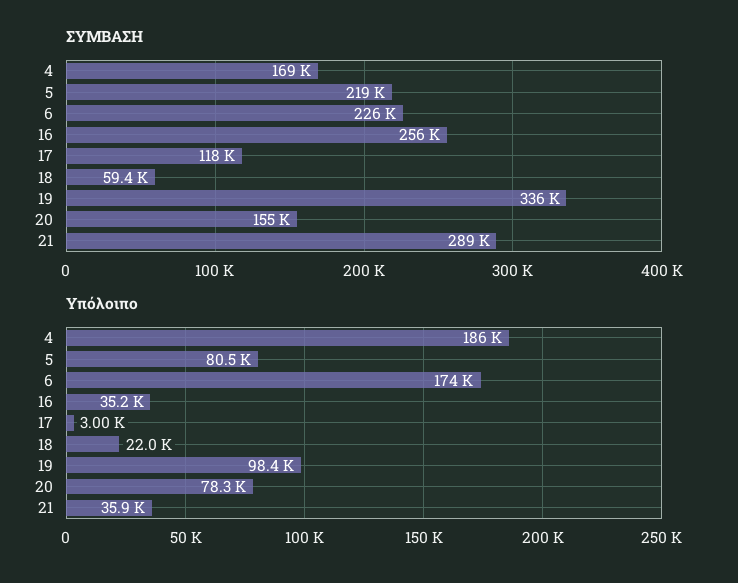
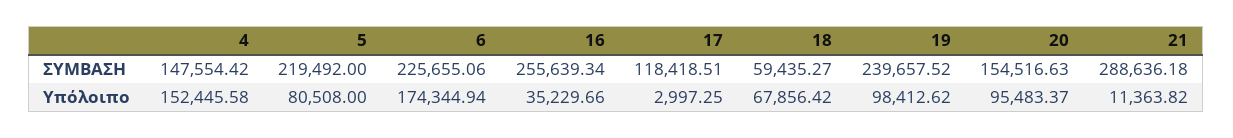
  {
    "ΣΥΜΒΑΣΗ": {
-     "4": 169000,
+     "4": 147554.42,
      "5": 219492,
      "6": 225655.06,
      "16": 255639.34,
      "17": 118418.51,
      "18": 59435.27,
-     "19": 336000,
+     "19": 239657.52,
      "20": 154516.63,
      "21": 288636.18
    },
    "Υπόλοιπο": {
-     "4": 186000,
+     "4": 152445.58,
      "5": 80508,
      "6": 174344.94,
      "16": 35229.66,
      "17": 2997.25,
-     "18": 22000,
+     "18": 67856.42,
      "19": 98412.62,
-     "20": 78300,
+     "20": 95483.37,
-     "21": 35900
+     "21": 11363.82
    }
  }

